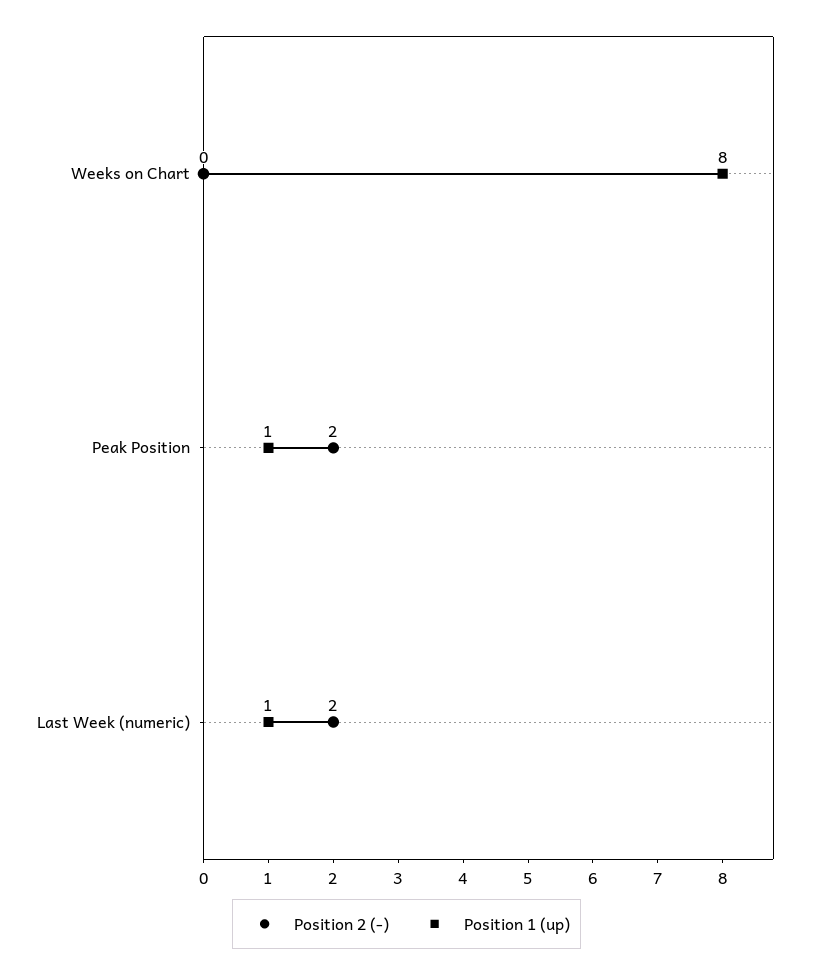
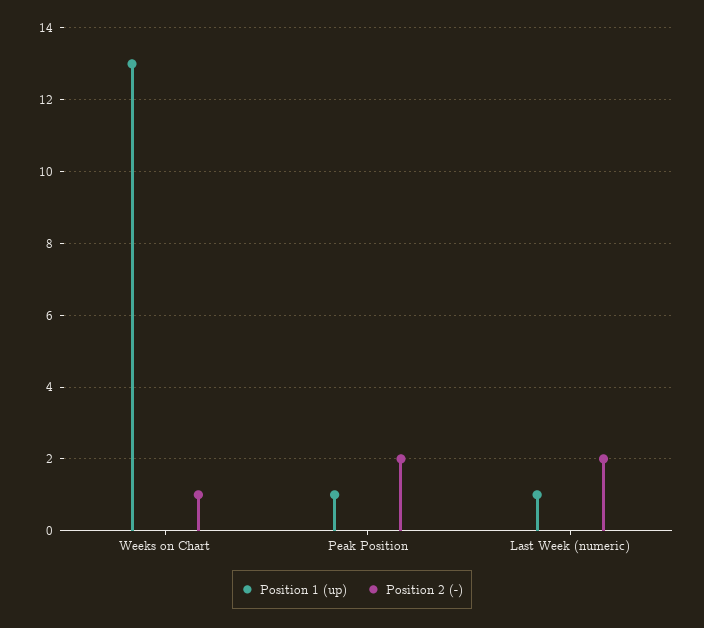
  {
    "Position 2 (-)": {
-     "Weeks on Chart": 0,
+     "Weeks on Chart": 1,
      "Peak Position": 2,
      "Last Week (numeric)": 2
    },
    "Position 1 (up)": {
-     "Weeks on Chart": 8,
+     "Weeks on Chart": 13,
      "Peak Position": 1,
      "Last Week (numeric)": 1
    }
  }

